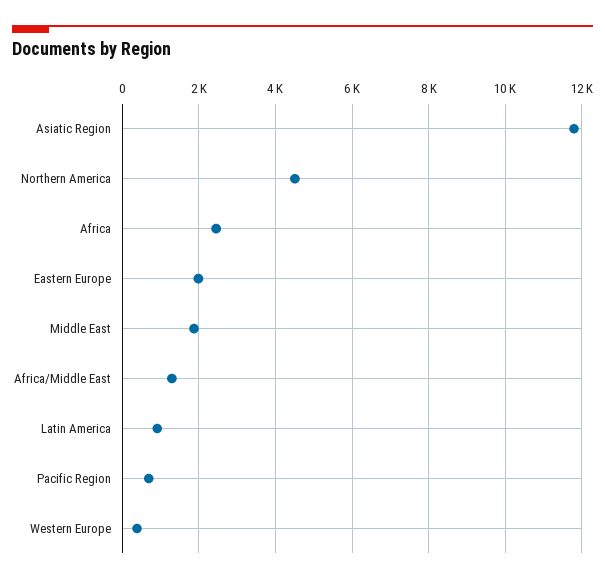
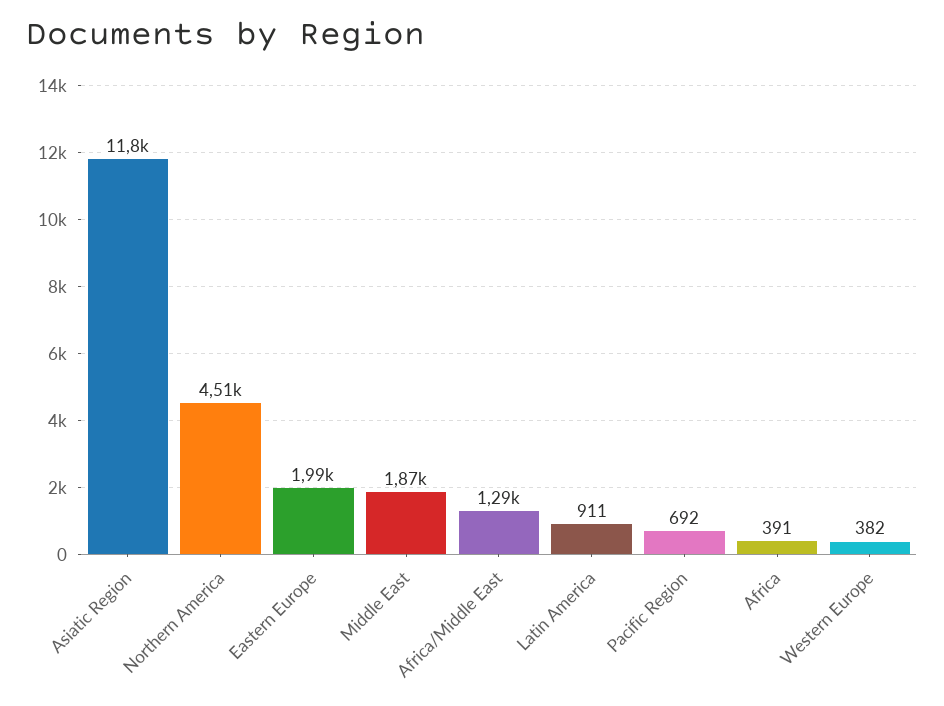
  {
    "Asiatic Region": 11800,
    "Northern America": 4510,
-   "Africa": 2400,
+   "Africa": 391,
    "Eastern Europe": 1990,
    "Middle East": 1870,
    "Africa/Middle East": 1290,
    "Latin America": 911,
    "Pacific Region": 692,
    "Western Europe": 382
  }

